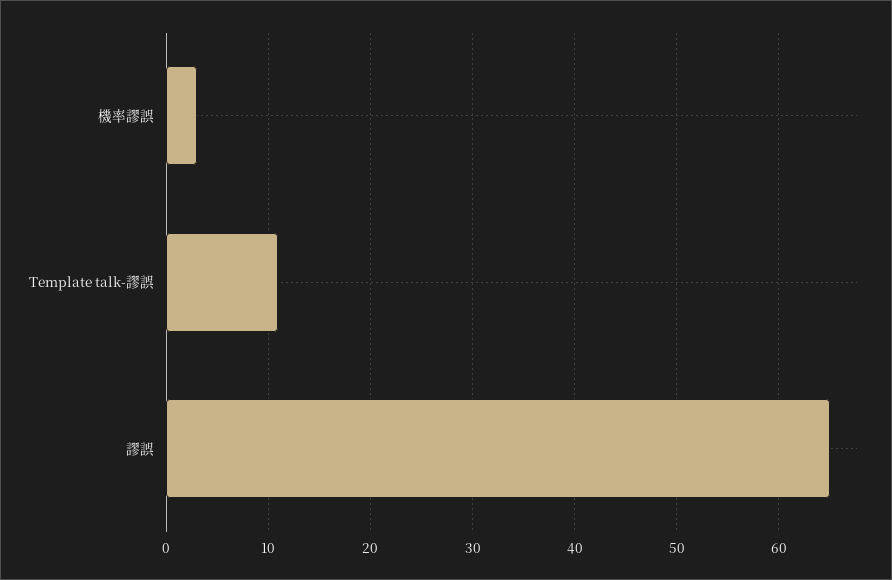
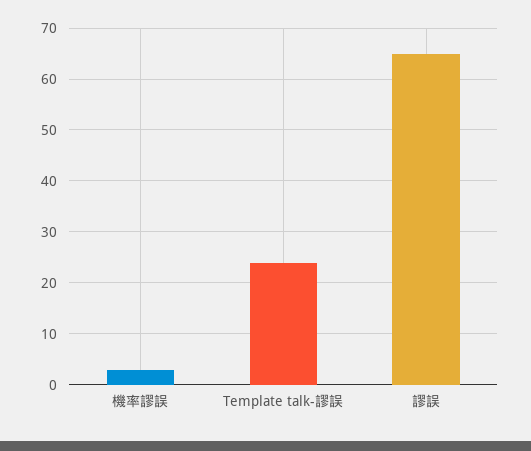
  {
    "機率謬誤": 3,
-   "Template talk-謬誤": 11,
+   "Template talk-謬誤": 25,
    "謬誤": 65
  }

